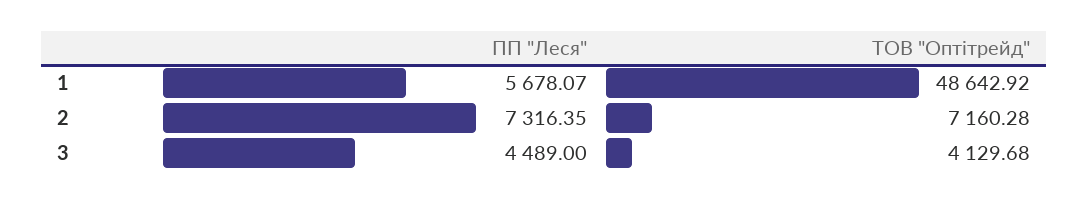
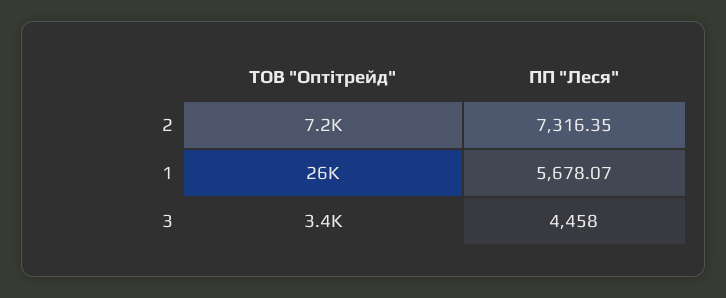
  {
    "ПП \"Леся\"": {
      "1": 5678.07,
      "2": 7316.35,
-     "3": 4489
+     "3": 4458
    },
    "ТОВ \"Оптітрейд\"": {
-     "1": 48642.92,
+     "1": 26000,
      "2": 7160.28,
-     "3": 4129.68
+     "3": 3400
    }
  }

